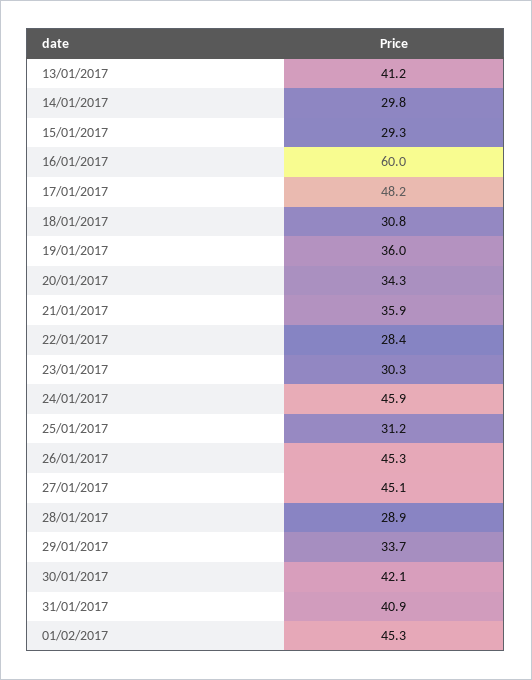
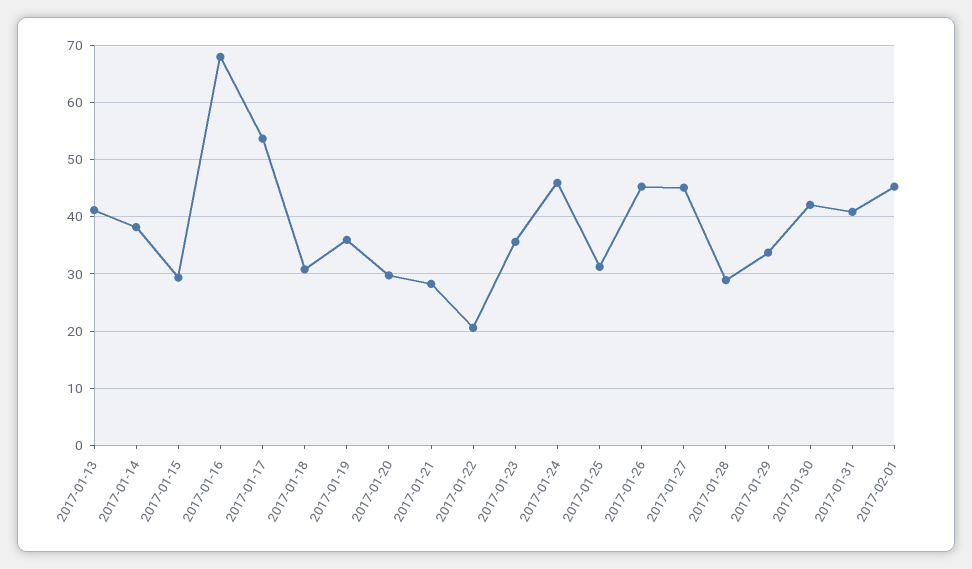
  {
    "13/01/2017": 41.2,
-   "14/01/2017": 29.8,
+   "14/01/2017": 38,
    "15/01/2017": 29.3,
-   "16/01/2017": 60,
+   "16/01/2017": 68,
-   "17/01/2017": 48.2,
+   "17/01/2017": 54,
    "18/01/2017": 30.8,
    "19/01/2017": 36,
-   "20/01/2017": 34.3,
+   "20/01/2017": 30,
-   "21/01/2017": 35.9,
+   "21/01/2017": 28,
-   "22/01/2017": 28.4,
+   "22/01/2017": 20,
-   "23/01/2017": 30.3,
+   "23/01/2017": 36,
    "24/01/2017": 45.9,
    "25/01/2017": 31.2,
    "26/01/2017": 45.3,
    "27/01/2017": 45.1,
    "28/01/2017": 28.9,
    "29/01/2017": 33.7,
    "30/01/2017": 42.1,
    "31/01/2017": 40.9,
    "01/02/2017": 45.3
  }

